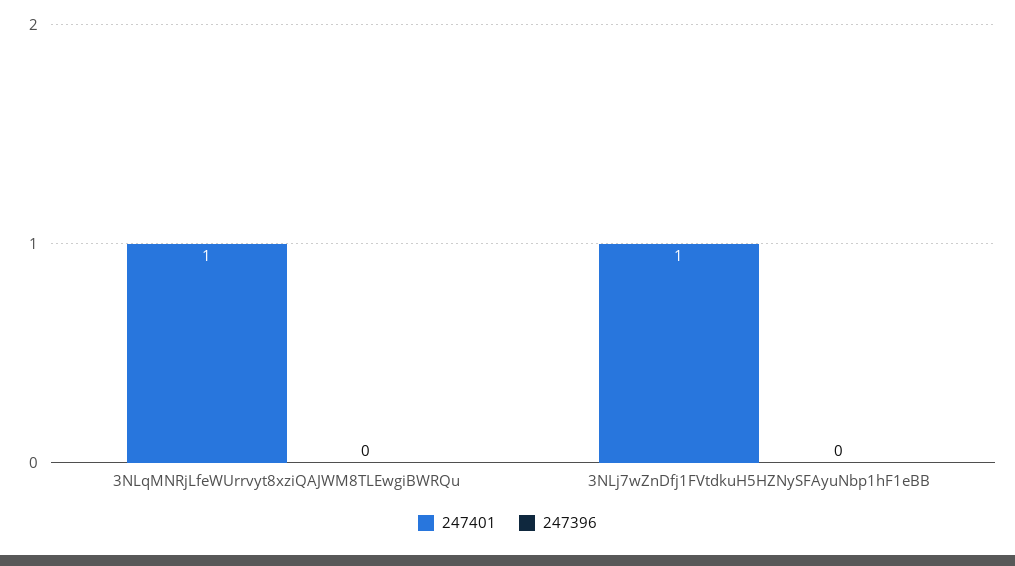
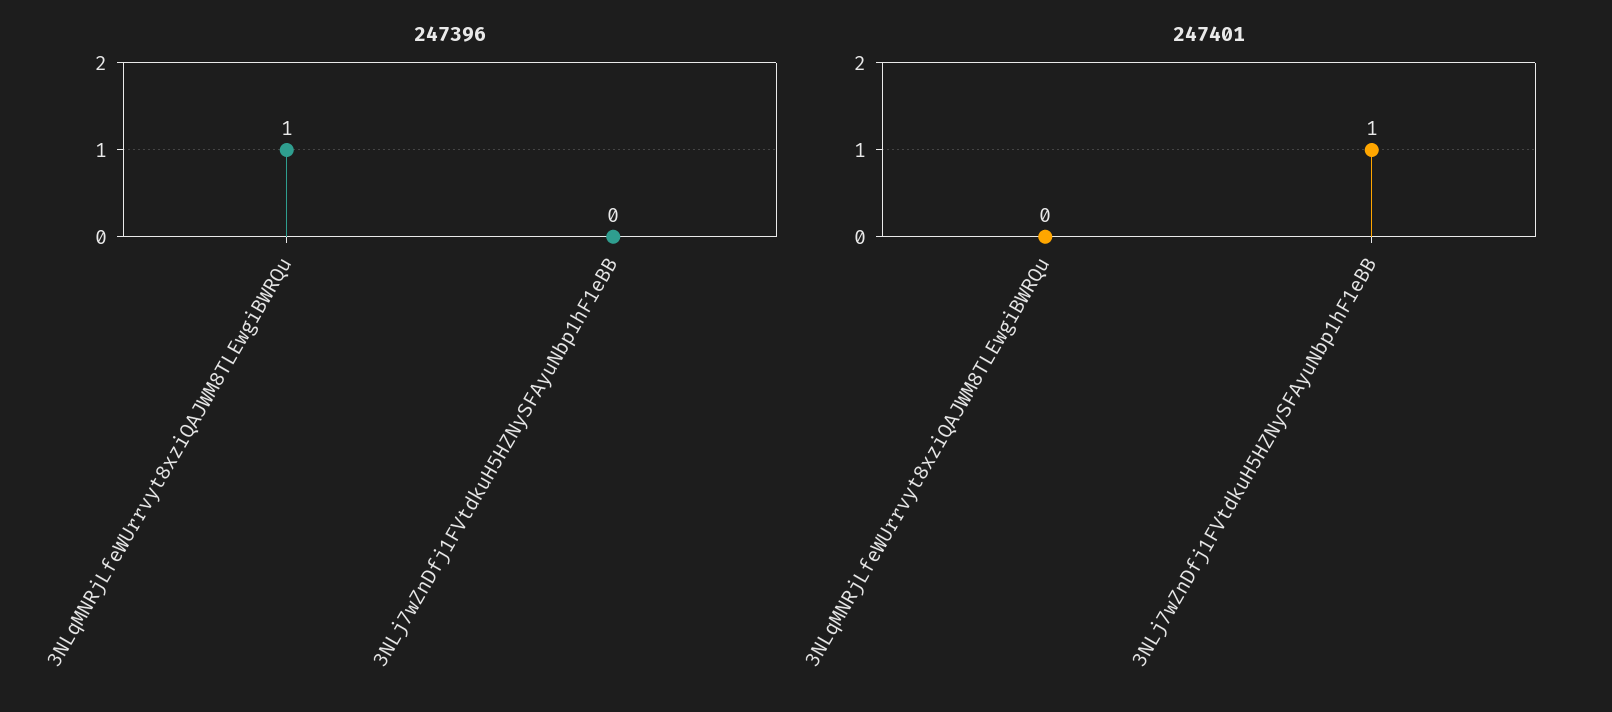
  {
    "247401": {
-     "3NLqMNRjLfeWUrrvyt8xziQAJWM8TLEwgiBWRQu": 1,
+     "3NLqMNRjLfeWUrrvyt8xziQAJWM8TLEwgiBWRQu": 0,
      "3NLj7wZnDfj1FVtdkuH5HZNySFAyuNbp1hF1eBB": 1
    },
    "247396": {
-     "3NLqMNRjLfeWUrrvyt8xziQAJWM8TLEwgiBWRQu": 0,
+     "3NLqMNRjLfeWUrrvyt8xziQAJWM8TLEwgiBWRQu": 1,
      "3NLj7wZnDfj1FVtdkuH5HZNySFAyuNbp1hF1eBB": 0
    }
  }

